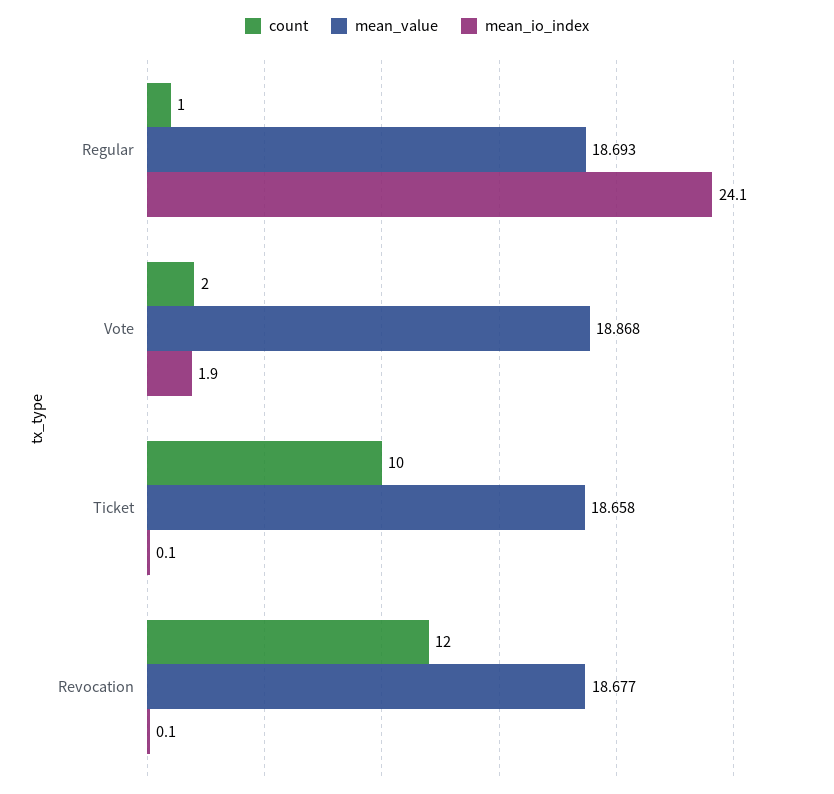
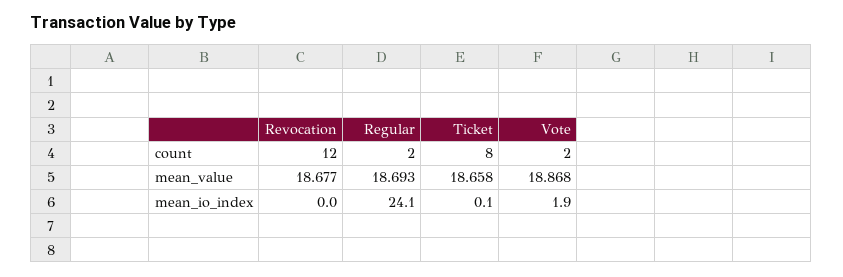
  {
    "count": {
-     "Regular": 1,
+     "Regular": 2,
      "Vote": 2,
-     "Ticket": 10,
+     "Ticket": 8,
      "Revocation": 12
    },
    "mean_value": {
      "Regular": 18.693,
      "Vote": 18.868,
      "Ticket": 18.658,
      "Revocation": 18.677
    },
    "mean_io_index": {
      "Regular": 24.1,
      "Vote": 1.9,
      "Ticket": 0.1,
-     "Revocation": 0.1
+     "Revocation": 0
    }
  }

